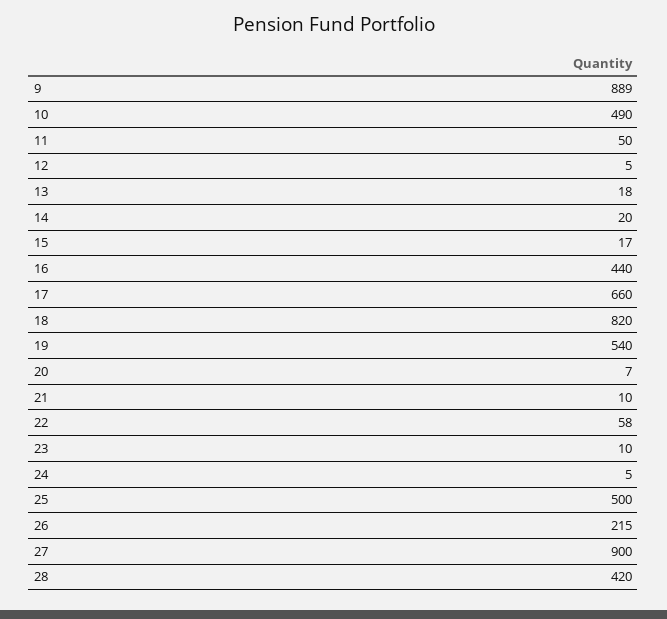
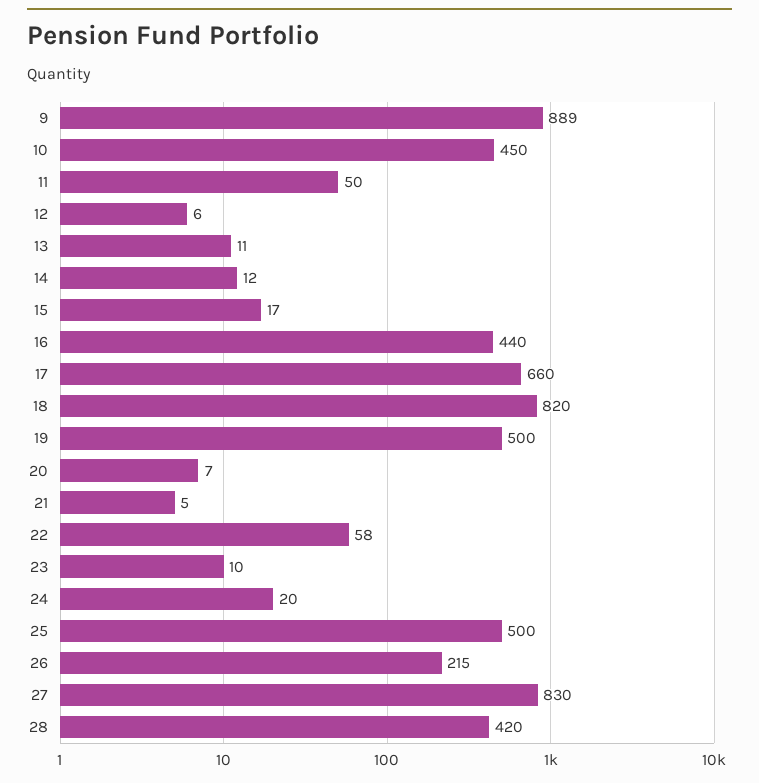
  {
    "9": 889,
-   "10": 490,
+   "10": 450,
    "11": 50,
-   "12": 5,
+   "12": 6,
-   "13": 18,
+   "13": 11,
-   "14": 20,
+   "14": 12,
    "15": 17,
    "16": 440,
    "17": 660,
    "18": 820,
-   "19": 540,
+   "19": 500,
    "20": 7,
-   "21": 10,
+   "21": 5,
    "22": 58,
    "23": 10,
-   "24": 5,
+   "24": 20,
    "25": 500,
    "26": 215,
-   "27": 900,
+   "27": 830,
    "28": 420
  }

